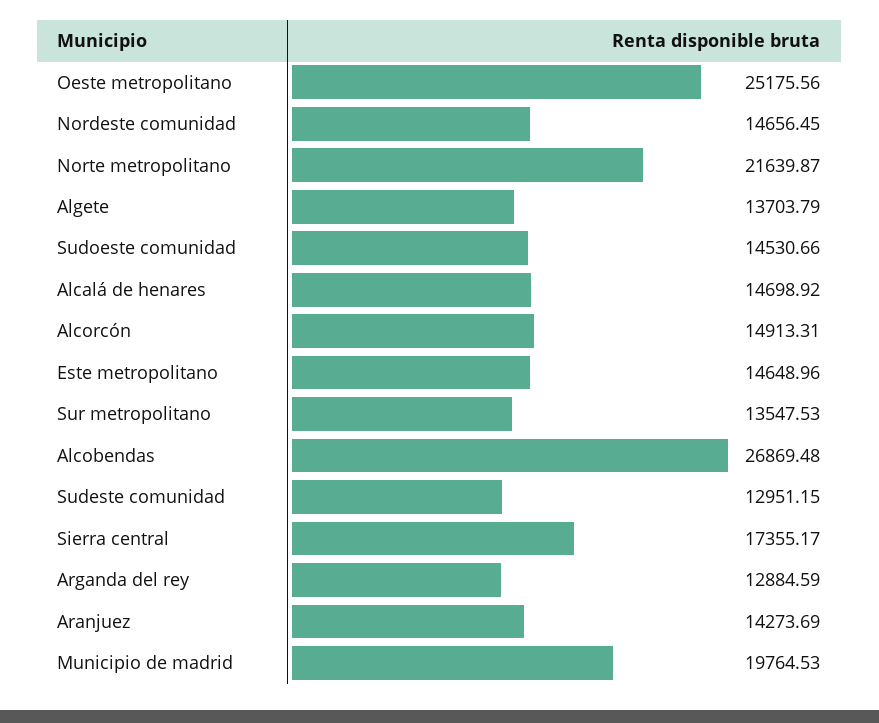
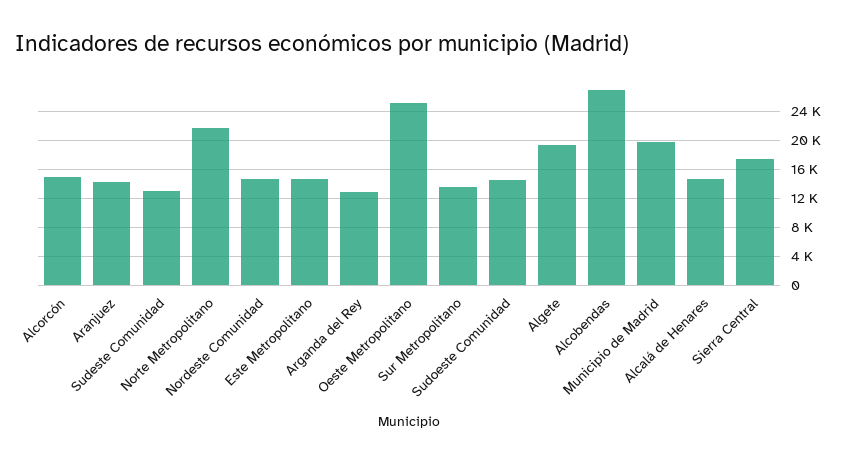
  {
    "Oeste metropolitano": 25175.56,
    "Nordeste comunidad": 14656.45,
    "Norte metropolitano": 21639.87,
-   "Algete": 13703.79,
+   "Algete": 19000,
    "Sudoeste comunidad": 14530.66,
    "Alcalá de henares": 14698.92,
    "Alcorcón": 14913.31,
    "Este metropolitano": 14648.96,
    "Sur metropolitano": 13547.53,
    "Alcobendas": 26869.48,
    "Sudeste comunidad": 12951.15,
    "Sierra central": 17355.17,
    "Arganda del rey": 12884.59,
    "Aranjuez": 14273.69,
    "Municipio de madrid": 19764.53
  }

